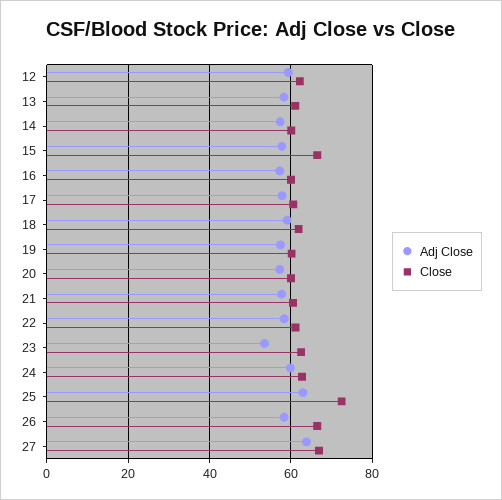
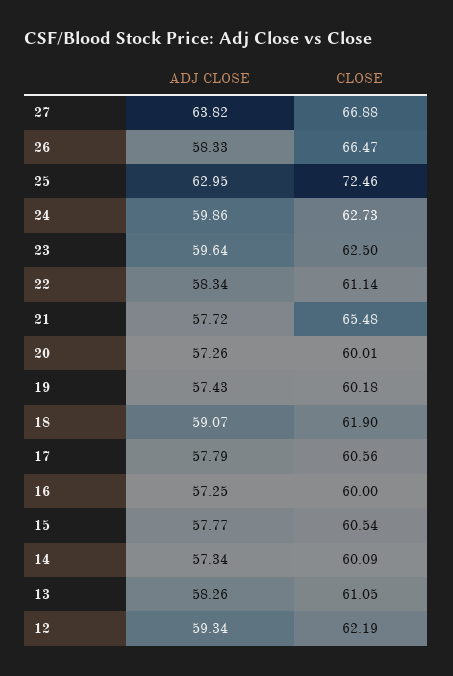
  {
    "Adj Close": {
      "12": 59.34,
      "13": 58.26,
      "14": 57.34,
      "15": 57.77,
      "16": 57.25,
      "17": 57.79,
      "18": 59.07,
      "19": 57.43,
      "20": 57.26,
      "21": 57.72,
      "22": 58.34,
-     "23": 54,
+     "23": 59.64,
      "24": 59.86,
      "25": 62.95,
      "26": 58.33,
      "27": 63.82
    },
    "Close": {
      "12": 62.19,
      "13": 61.05,
      "14": 60.09,
-     "15": 66,
+     "15": 60.54,
      "16": 60,
      "17": 60.56,
      "18": 61.9,
      "19": 60.18,
      "20": 60.01,
-     "21": 60,
+     "21": 65.48,
      "22": 61.14,
      "23": 62.5,
      "24": 62.73,
      "25": 72.46,
      "26": 66.47,
      "27": 66.88
    }
  }

